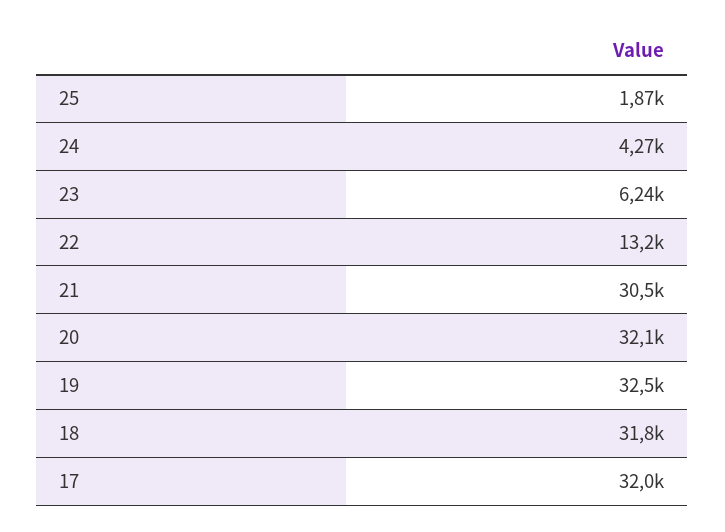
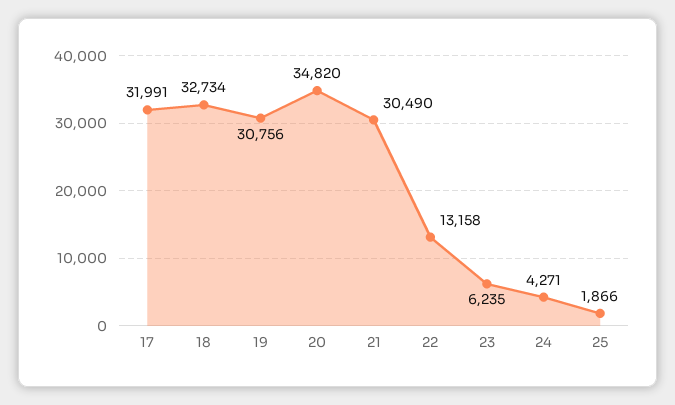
  {
    "25": 1866,
    "24": 4271,
    "23": 6235,
    "22": 13158,
    "21": 30490,
-   "20": 32100,
+   "20": 34820,
-   "19": 32500,
+   "19": 30756,
-   "18": 31800,
+   "18": 32734,
    "17": 31991
  }

